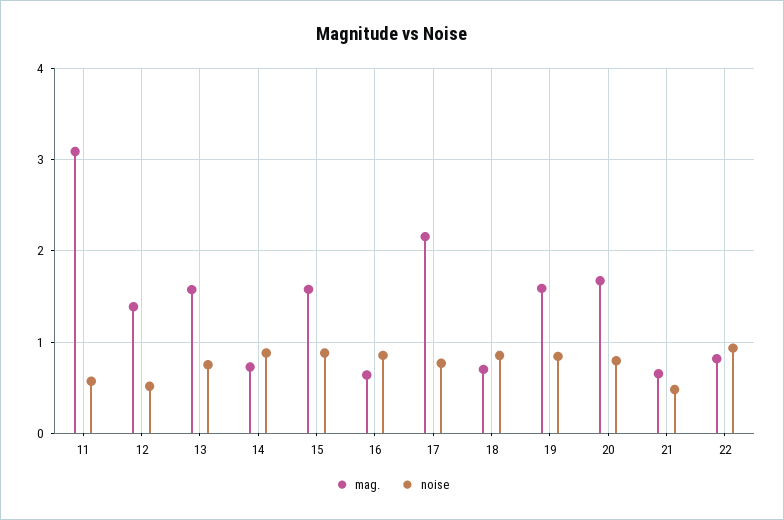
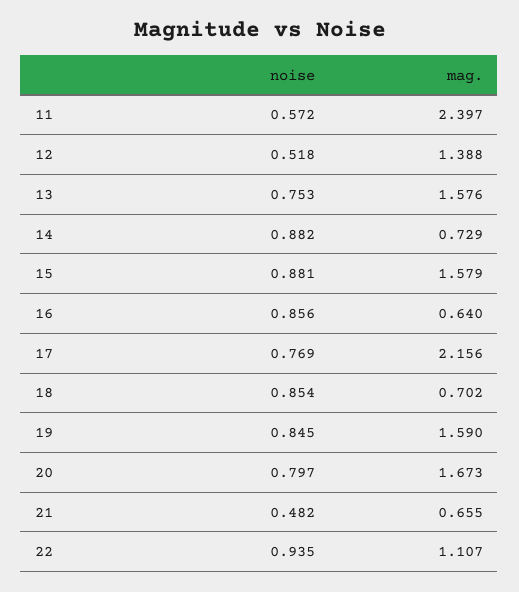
  {
    "mag.": {
-     "11": 3.1,
+     "11": 2.397,
      "12": 1.388,
      "13": 1.576,
      "14": 0.729,
      "15": 1.579,
      "16": 0.64,
      "17": 2.156,
      "18": 0.702,
      "19": 1.59,
      "20": 1.673,
      "21": 0.655,
-     "22": 0.8
+     "22": 1.107
    },
    "noise": {
      "11": 0.572,
      "12": 0.518,
      "13": 0.753,
      "14": 0.882,
      "15": 0.881,
      "16": 0.856,
      "17": 0.769,
      "18": 0.854,
      "19": 0.845,
      "20": 0.797,
      "21": 0.482,
      "22": 0.935
    }
  }

